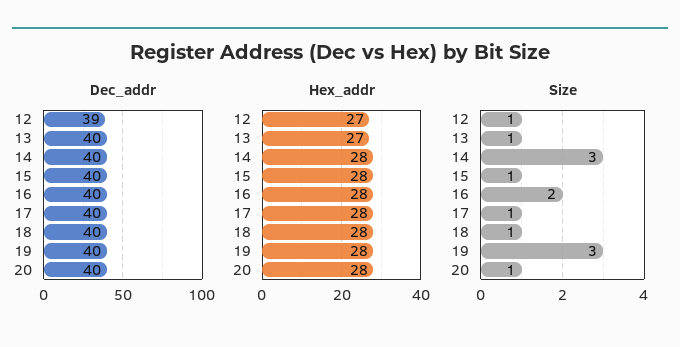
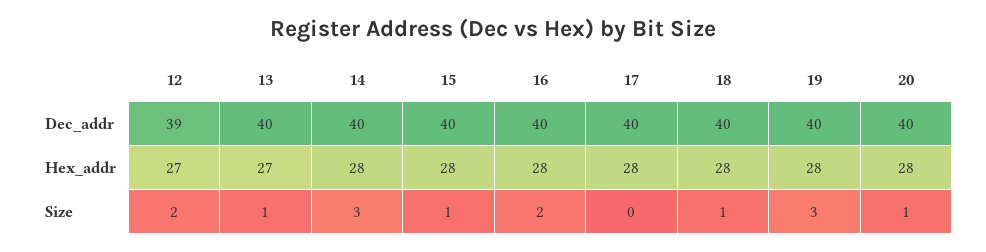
  {
    "Dec_addr": {
      "12": 39,
      "13": 40,
      "14": 40,
      "15": 40,
      "16": 40,
      "17": 40,
      "18": 40,
      "19": 40,
      "20": 40
    },
    "Hex_addr": {
      "12": 27,
      "13": 27,
      "14": 28,
      "15": 28,
      "16": 28,
      "17": 28,
      "18": 28,
      "19": 28,
      "20": 28
    },
    "Size": {
-     "12": 1,
+     "12": 2,
      "13": 1,
      "14": 3,
      "15": 1,
      "16": 2,
-     "17": 1,
+     "17": 0,
      "18": 1,
      "19": 3,
      "20": 1
    }
  }

